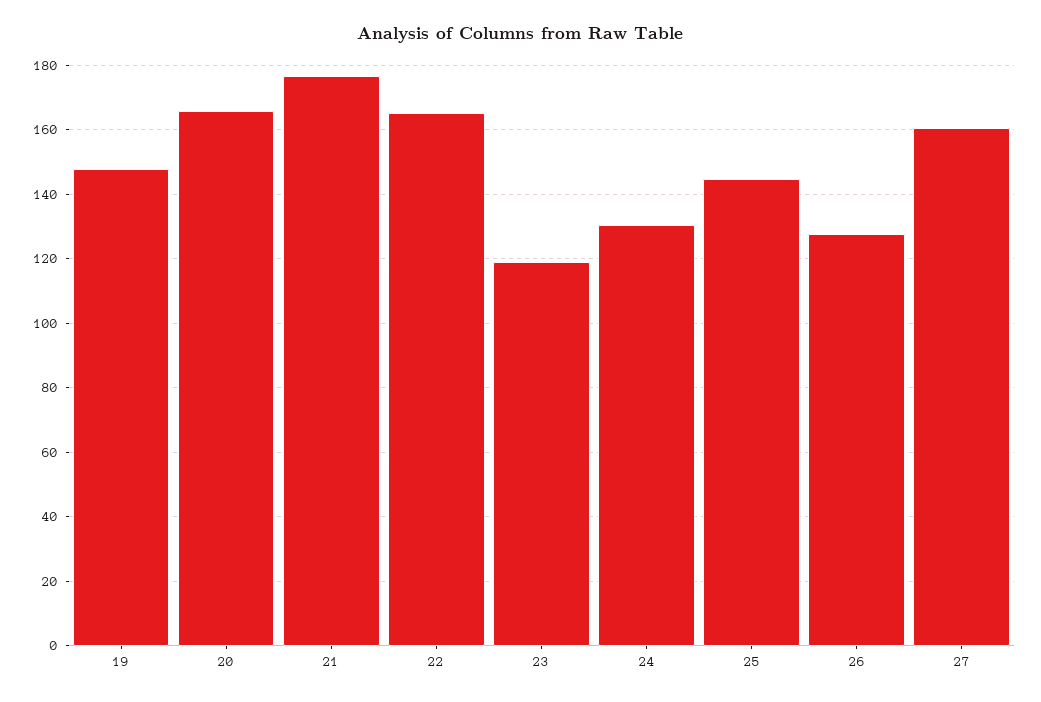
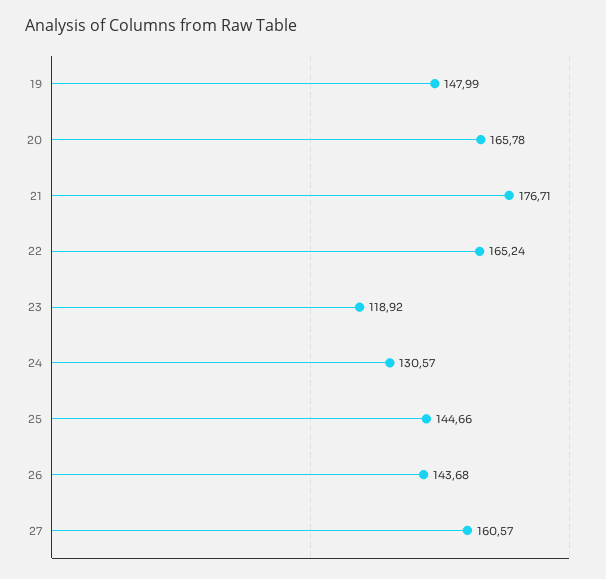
  {
    "19": 147.99,
    "20": 165.78,
    "21": 176.71,
    "22": 165.24,
    "23": 118.92,
    "24": 130.57,
    "25": 144.66,
-   "26": 128,
+   "26": 143.68,
    "27": 160.57
  }

